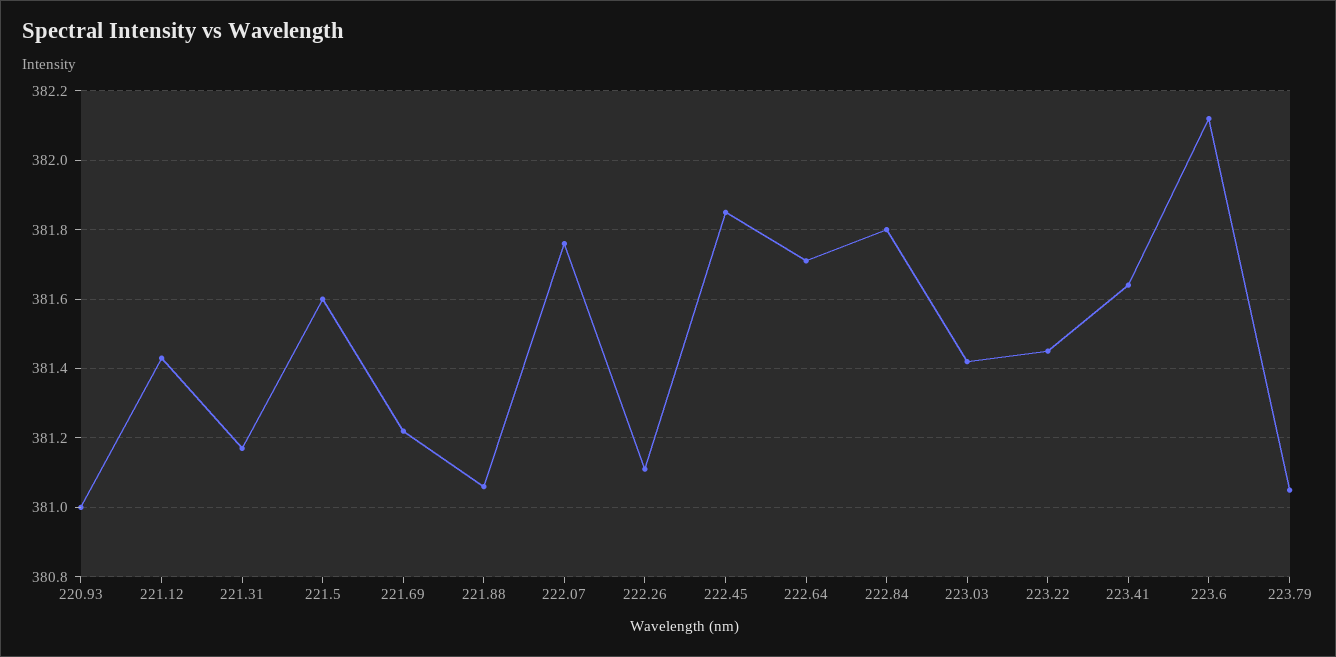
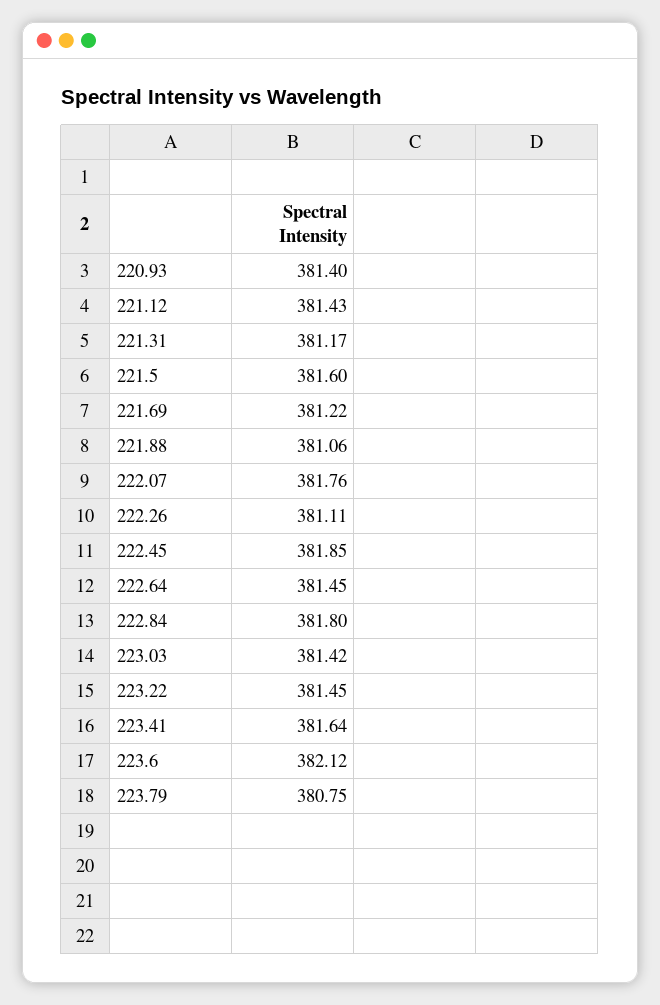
  {
-   "220.93": 381,
+   "220.93": 381.4,
    "221.12": 381.43,
    "221.31": 381.17,
    "221.5": 381.6,
    "221.69": 381.22,
    "221.88": 381.06,
    "222.07": 381.76,
    "222.26": 381.11,
    "222.45": 381.85,
-   "222.64": 381.7,
+   "222.64": 381.45,
    "222.84": 381.8,
    "223.03": 381.42,
    "223.22": 381.45,
    "223.41": 381.64,
    "223.6": 382.12,
-   "223.79": 381.05
+   "223.79": 380.75
  }

